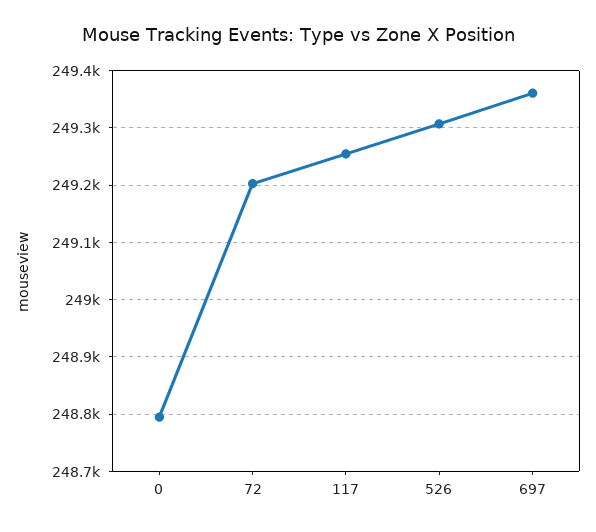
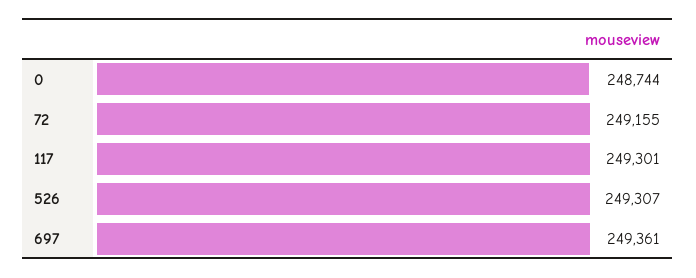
  {
-   "0": 248800,
+   "0": 248744,
-   "72": 249200,
+   "72": 249155,
-   "117": 249260,
+   "117": 249301,
    "526": 249307,
    "697": 249361
  }

